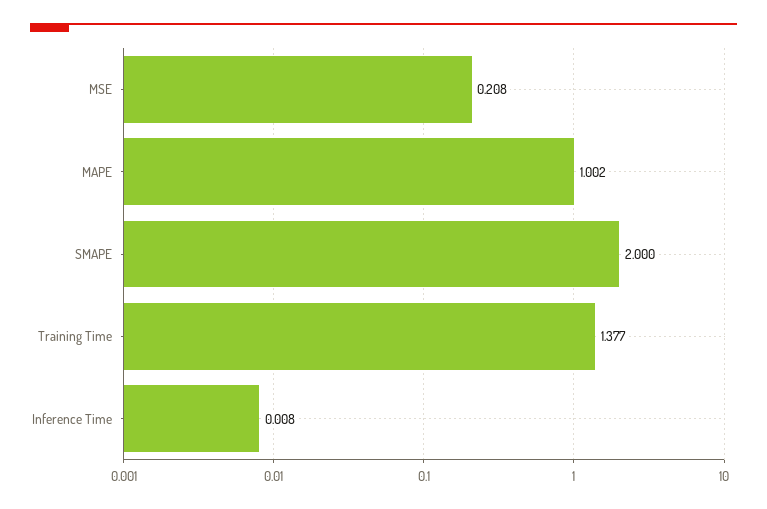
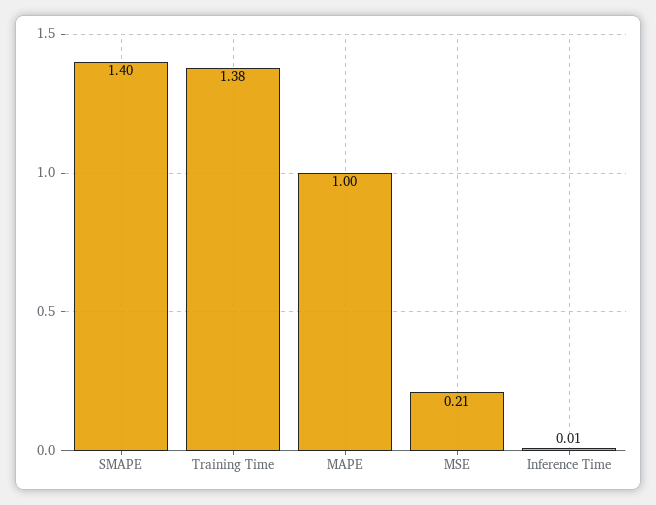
  {
    "MSE": 0.208,
    "MAPE": 1.002,
-   "SMAPE": 2,
+   "SMAPE": 1.4,
    "Training Time": 1.377,
    "Inference Time": 0.008
  }

